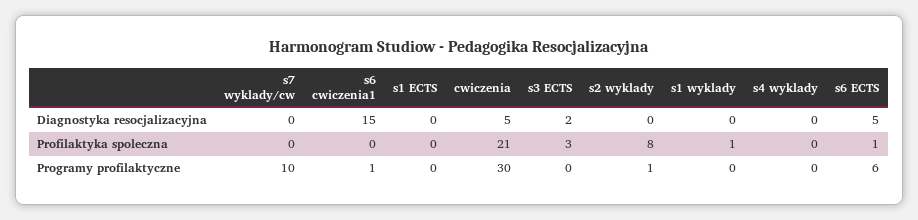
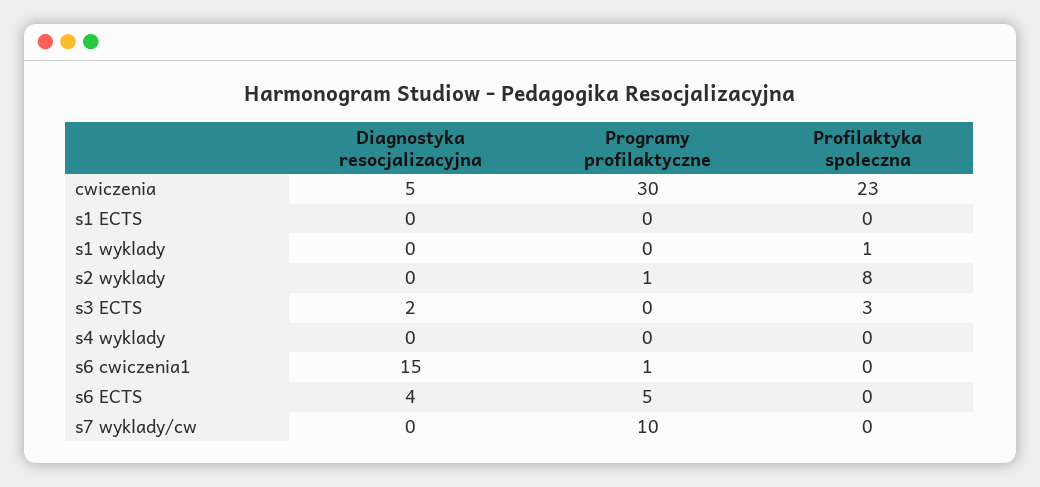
  {
    "s7 wyklady/cw": {
      "Diagnostyka resocjalizacyjna": 0,
      "Profilaktyka spoleczna": 0,
      "Programy profilaktyczne": 10
    },
    "s6 cwiczenia1": {
      "Diagnostyka resocjalizacyjna": 15,
      "Profilaktyka spoleczna": 0,
      "Programy profilaktyczne": 1
    },
    "s1 ECTS": {
      "Diagnostyka resocjalizacyjna": 0,
      "Profilaktyka spoleczna": 0,
      "Programy profilaktyczne": 0
    },
    "cwiczenia": {
      "Diagnostyka resocjalizacyjna": 5,
-     "Profilaktyka spoleczna": 21,
+     "Profilaktyka spoleczna": 23,
      "Programy profilaktyczne": 30
    },
    "s3 ECTS": {
      "Diagnostyka resocjalizacyjna": 2,
      "Profilaktyka spoleczna": 3,
      "Programy profilaktyczne": 0
    },
    "s2 wyklady": {
      "Diagnostyka resocjalizacyjna": 0,
      "Profilaktyka spoleczna": 8,
      "Programy profilaktyczne": 1
    },
    "s1 wyklady": {
      "Diagnostyka resocjalizacyjna": 0,
      "Profilaktyka spoleczna": 1,
      "Programy profilaktyczne": 0
    },
    "s4 wyklady": {
      "Diagnostyka resocjalizacyjna": 0,
      "Profilaktyka spoleczna": 0,
      "Programy profilaktyczne": 0
    },
    "s6 ECTS": {
-     "Diagnostyka resocjalizacyjna": 5,
+     "Diagnostyka resocjalizacyjna": 4,
-     "Profilaktyka spoleczna": 1,
+     "Profilaktyka spoleczna": 0,
-     "Programy profilaktyczne": 6
+     "Programy profilaktyczne": 5
    }
  }

